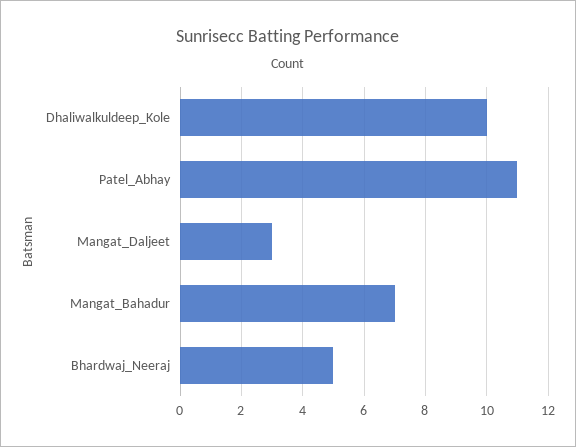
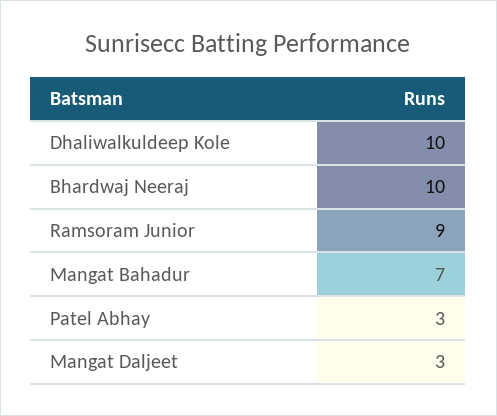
  {
    "Dhaliwalkuldeep_Kole": 10,
-   "Patel_Abhay": 11,
+   "Patel_Abhay": 3,
    "Mangat_Daljeet": 3,
    "Mangat_Bahadur": 7,
-   "Bhardwaj_Neeraj": 5
+   "Bhardwaj_Neeraj": 10,
+   "Ramsoram Junior": 9
  }

